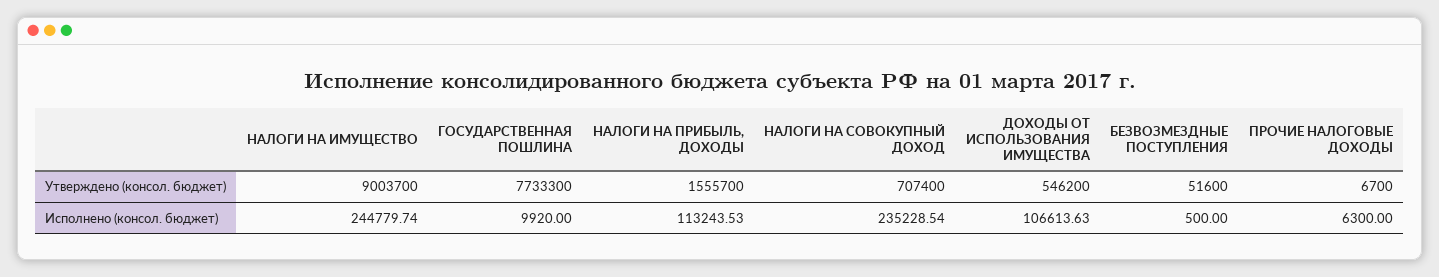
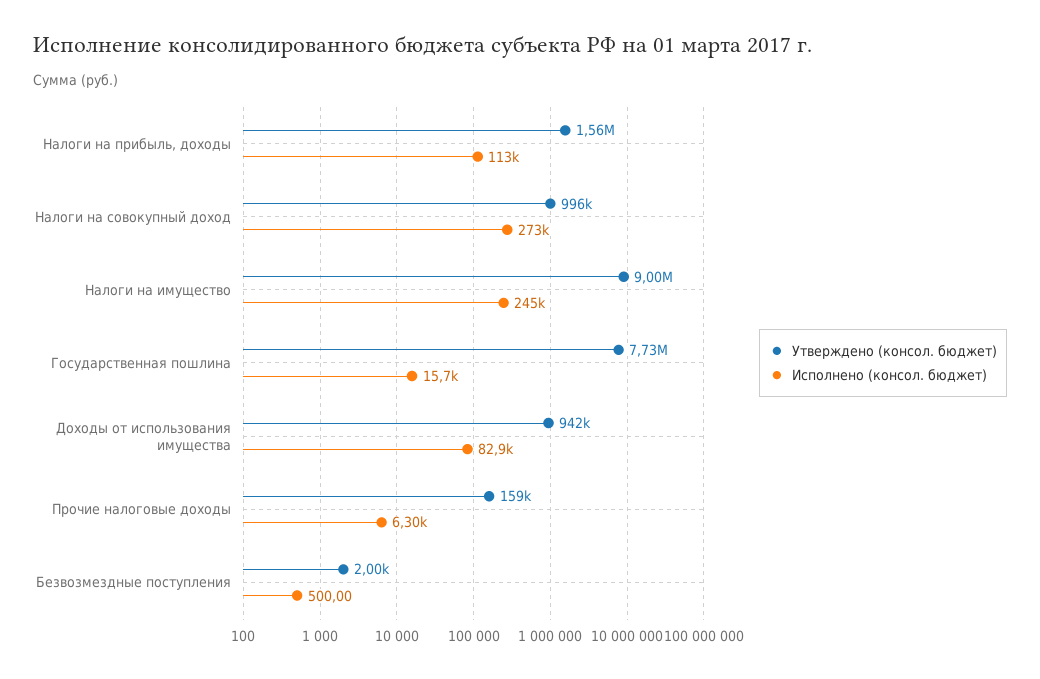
  {
    "Утверждено (консол. бюджет)": {
      "НАЛОГИ НА ИМУЩЕСТВО": 9003700,
      "ГОСУДАРСТВЕННАЯ ПОШЛИНА": 7733300,
      "НАЛОГИ НА ПРИБЫЛЬ, ДОХОДЫ": 1555700,
-     "НАЛОГИ НА СОВОКУПНЫЙ ДОХОД": 707400,
+     "НАЛОГИ НА СОВОКУПНЫЙ ДОХОД": 996000,
-     "ДОХОДЫ ОТ ИСПОЛЬЗОВАНИЯ ИМУЩЕСТВА": 546200,
+     "ДОХОДЫ ОТ ИСПОЛЬЗОВАНИЯ ИМУЩЕСТВА": 942000,
-     "БЕЗВОЗМЕЗДНЫЕ ПОСТУПЛЕНИЯ": 51600,
+     "БЕЗВОЗМЕЗДНЫЕ ПОСТУПЛЕНИЯ": 2000,
-     "ПРОЧИЕ НАЛОГОВЫЕ ДОХОДЫ": 6700
+     "ПРОЧИЕ НАЛОГОВЫЕ ДОХОДЫ": 159000
    },
    "Исполнено (консол. бюджет)": {
      "НАЛОГИ НА ИМУЩЕСТВО": 244779.74,
-     "ГОСУДАРСТВЕННАЯ ПОШЛИНА": 9920,
+     "ГОСУДАРСТВЕННАЯ ПОШЛИНА": 15700,
      "НАЛОГИ НА ПРИБЫЛЬ, ДОХОДЫ": 113243.53,
-     "НАЛОГИ НА СОВОКУПНЫЙ ДОХОД": 235228.54,
+     "НАЛОГИ НА СОВОКУПНЫЙ ДОХОД": 273000,
-     "ДОХОДЫ ОТ ИСПОЛЬЗОВАНИЯ ИМУЩЕСТВА": 106613.63,
+     "ДОХОДЫ ОТ ИСПОЛЬЗОВАНИЯ ИМУЩЕСТВА": 82900,
      "БЕЗВОЗМЕЗДНЫЕ ПОСТУПЛЕНИЯ": 500,
      "ПРОЧИЕ НАЛОГОВЫЕ ДОХОДЫ": 6300
    }
  }

